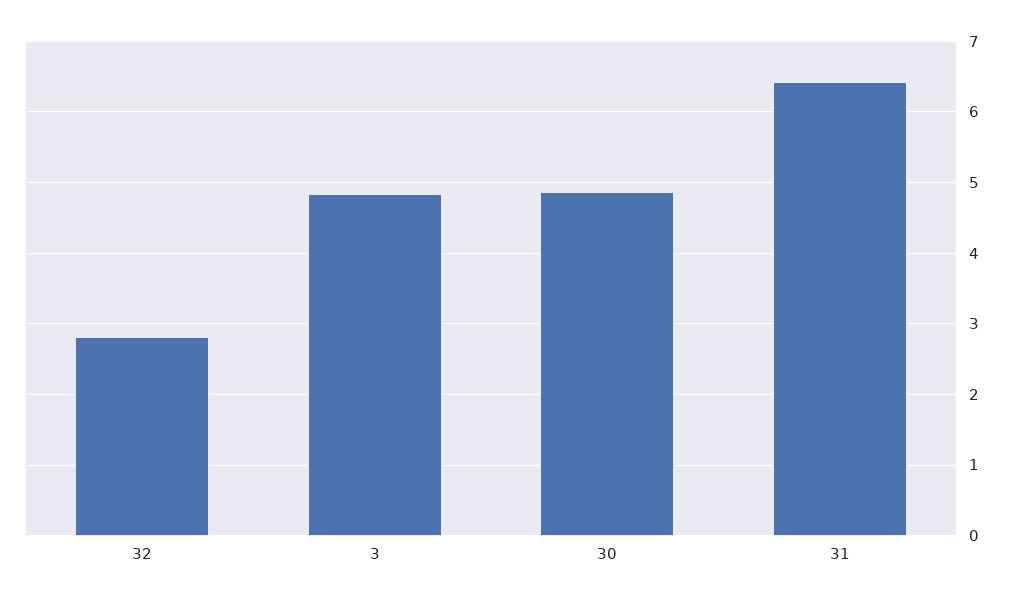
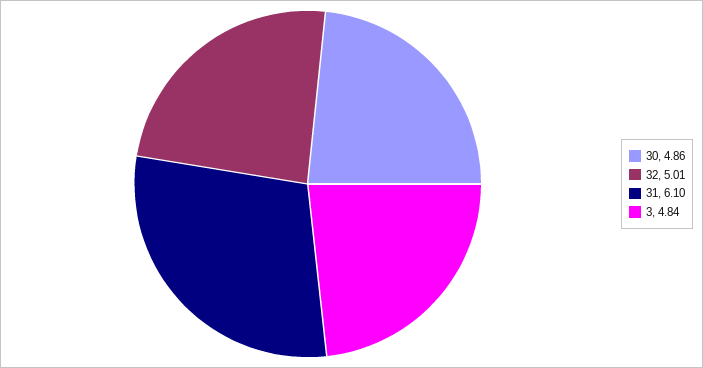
  {
-   "32": 2.8,
+   "32": 5.01,
    "3": 4.84,
    "30": 4.86,
-   "31": 6.4
+   "31": 6.1
  }

